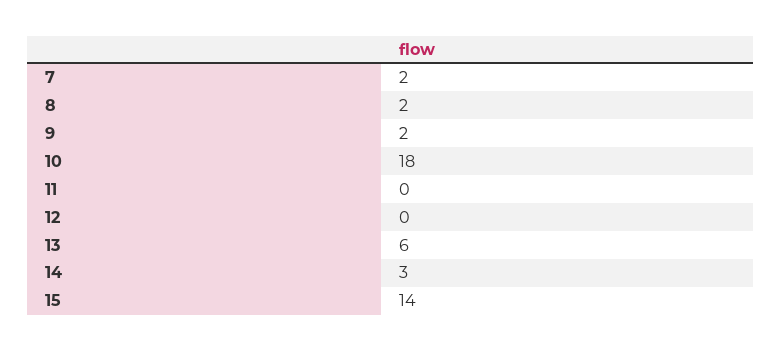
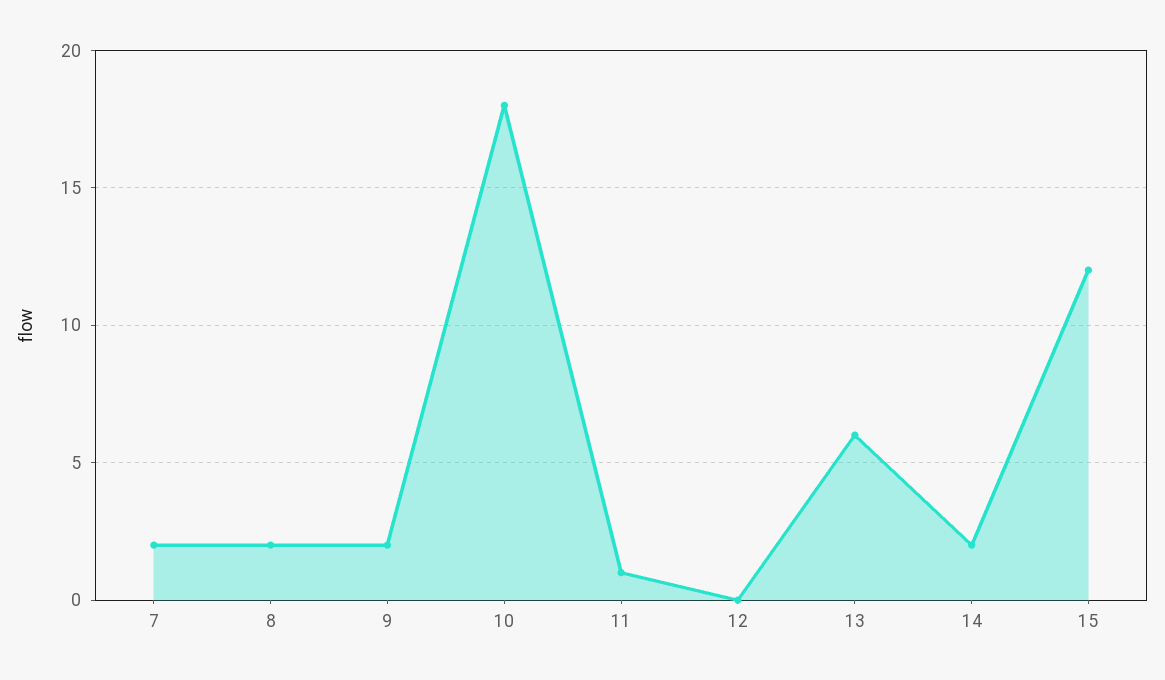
  {
    "7": 2,
    "8": 2,
    "9": 2,
    "10": 18,
-   "11": 0,
+   "11": 1,
    "12": 0,
    "13": 6,
-   "14": 3,
+   "14": 2,
-   "15": 14
+   "15": 12
  }

